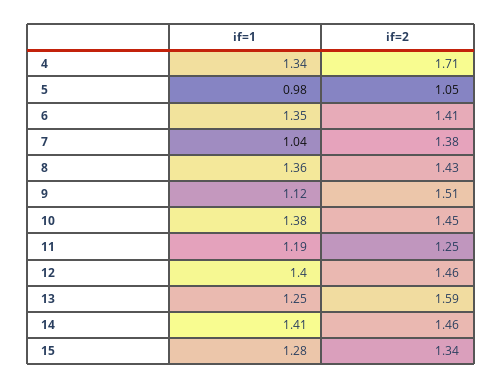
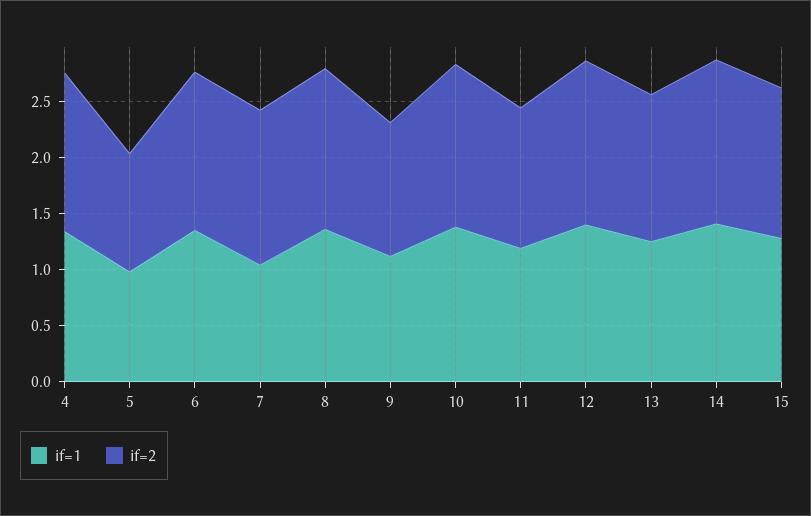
  {
    "if=1": {
      "4": 1.34,
      "5": 0.98,
      "6": 1.35,
      "7": 1.04,
      "8": 1.36,
      "9": 1.12,
      "10": 1.38,
      "11": 1.19,
      "12": 1.4,
      "13": 1.25,
      "14": 1.41,
      "15": 1.28
    },
    "if=2": {
-     "4": 1.71,
+     "4": 1.4,
      "5": 1.05,
      "6": 1.41,
      "7": 1.38,
      "8": 1.43,
-     "9": 1.51,
+     "9": 1.2,
      "10": 1.45,
      "11": 1.25,
      "12": 1.46,
-     "13": 1.59,
+     "13": 1.3,
      "14": 1.46,
      "15": 1.34
    }
  }

